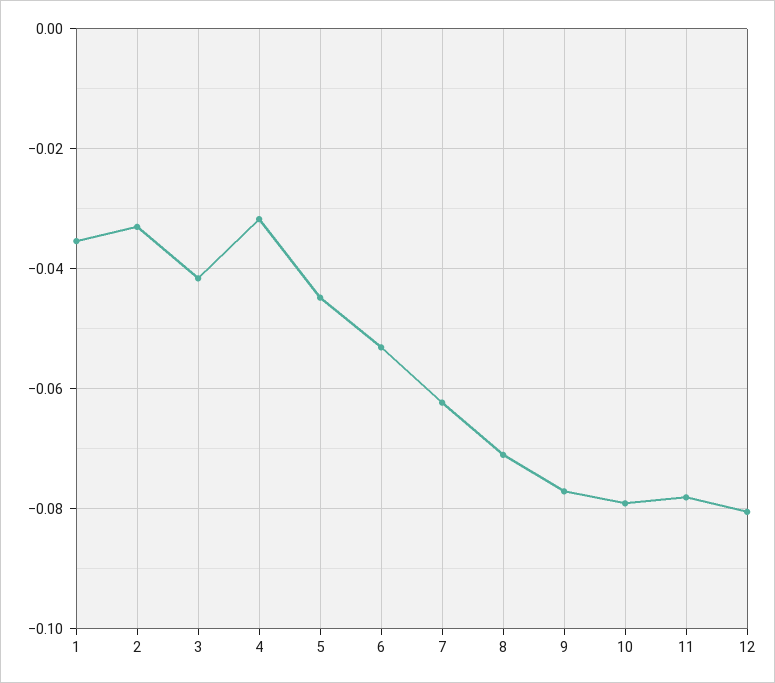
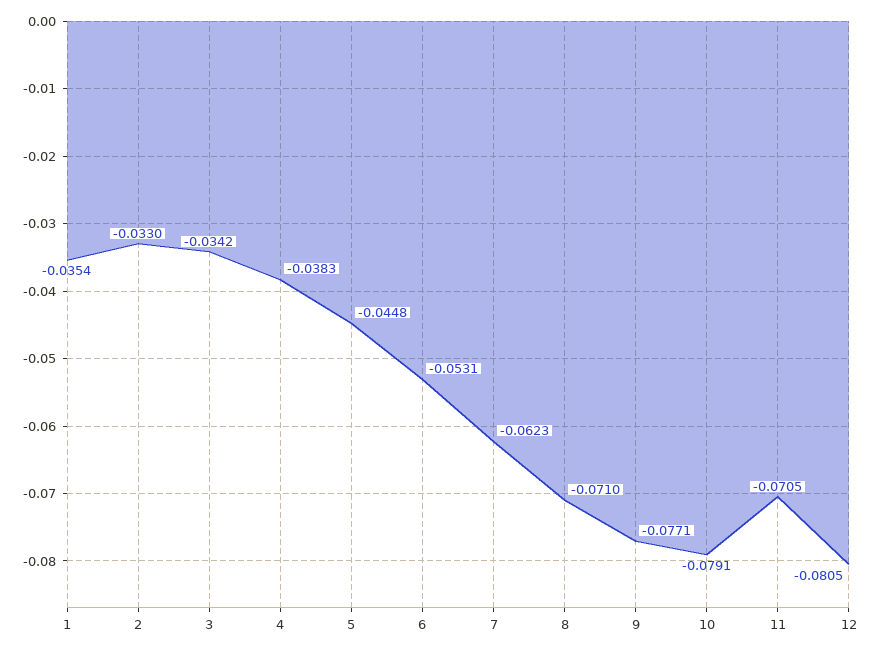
  {
    "1": -0.0354,
    "2": -0.033,
-   "3": -0.042,
+   "3": -0.0342,
-   "4": -0.032,
+   "4": -0.0383,
    "5": -0.0448,
    "6": -0.0531,
    "7": -0.0623,
    "8": -0.071,
    "9": -0.0771,
    "10": -0.0791,
-   "11": -0.078,
+   "11": -0.0705,
    "12": -0.0805
  }

